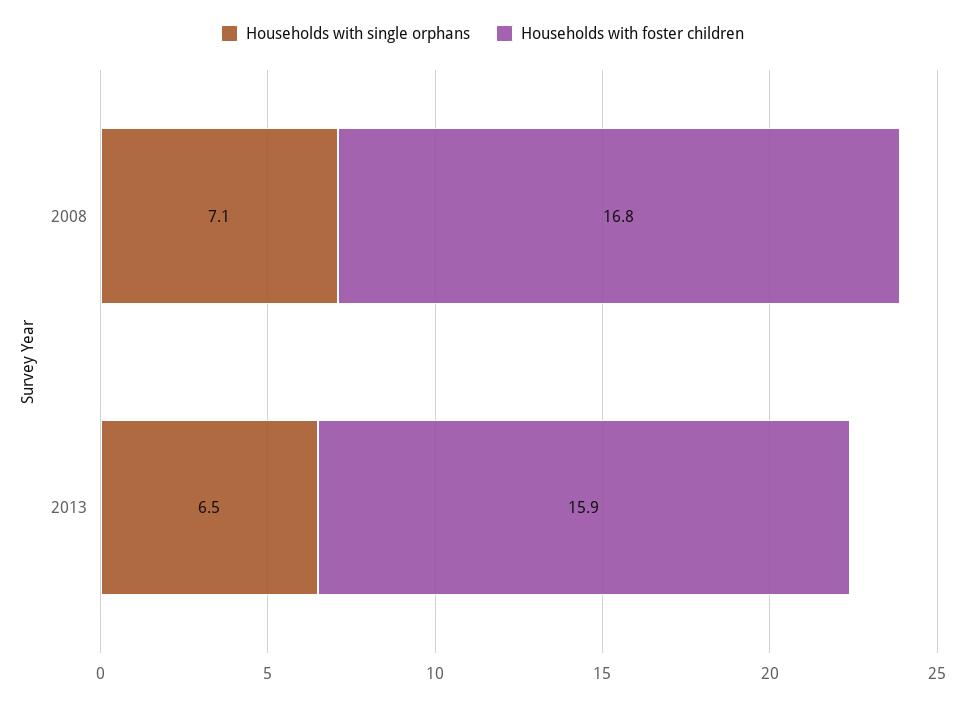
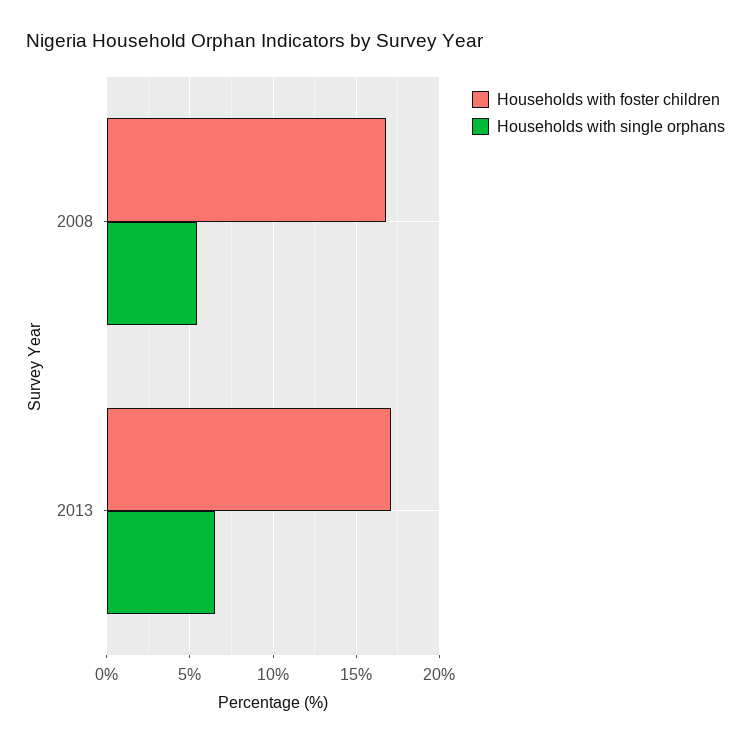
  {
    "Households with single orphans": {
-     "2008": 7.1,
+     "2008": 5.5,
      "2013": 6.5
    },
    "Households with foster children": {
      "2008": 16.8,
-     "2013": 15.9
+     "2013": 17
    }
  }

